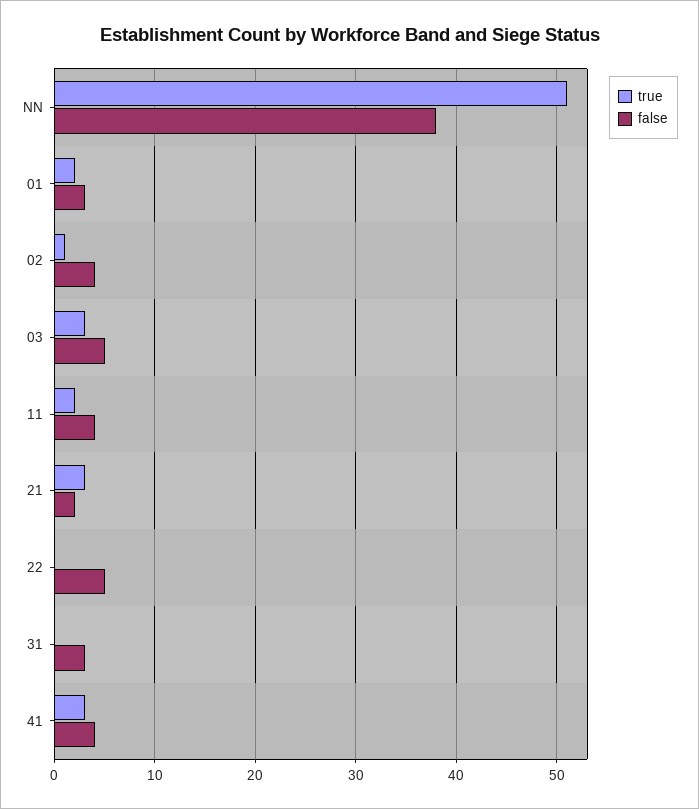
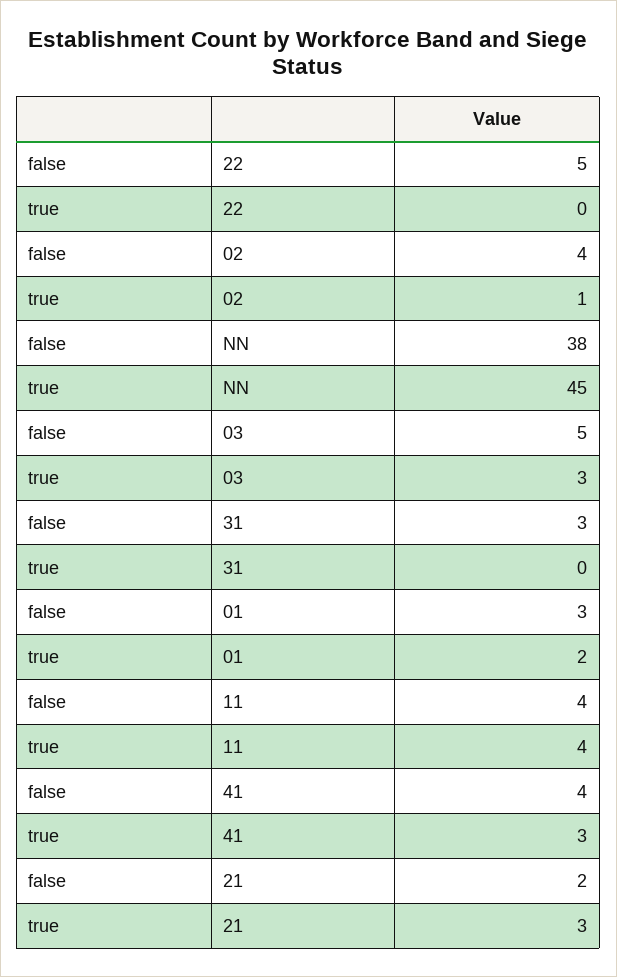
  {
    "true": {
-     "NN": 51,
+     "NN": 45,
      "01": 2,
      "02": 1,
      "03": 3,
-     "11": 2,
+     "11": 4,
      "21": 3,
      "22": 0,
      "31": 0,
      "41": 3
    },
    "false": {
      "NN": 38,
      "01": 3,
      "02": 4,
      "03": 5,
      "11": 4,
      "21": 2,
      "22": 5,
      "31": 3,
      "41": 4
    }
  }

